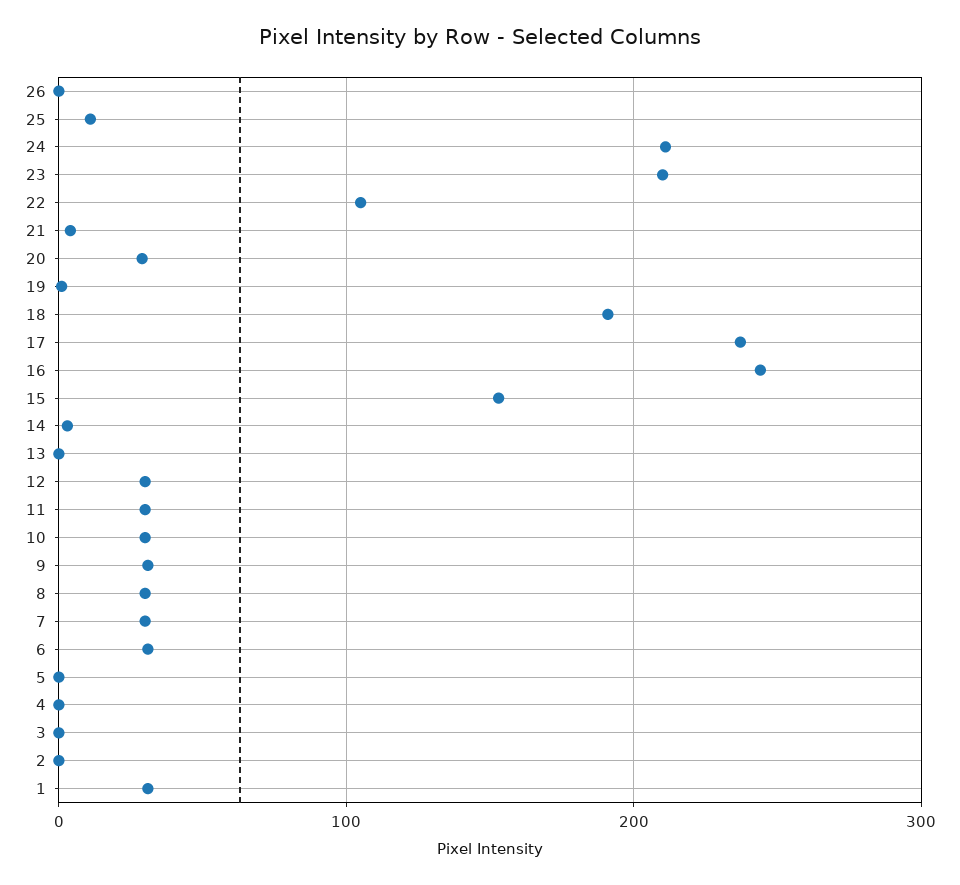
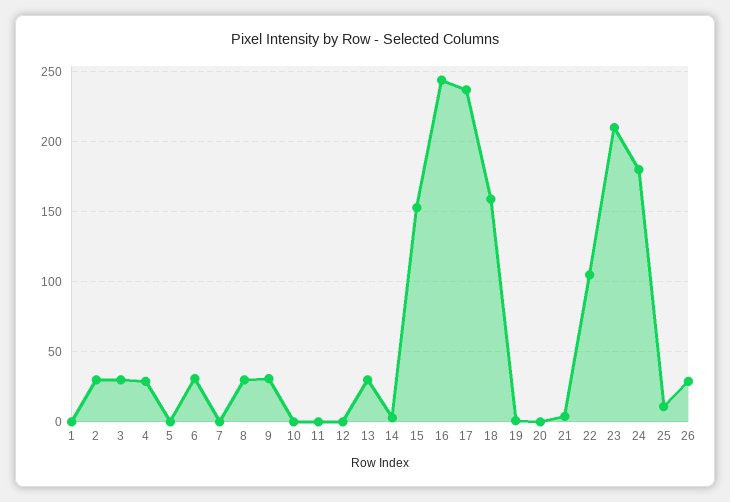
  {
-   "26": 0,
+   "26": 30,
    "25": 10,
-   "24": 210,
+   "24": 180,
    "23": 210,
    "22": 105,
    "21": 5,
-   "20": 30,
+   "20": 0,
    "19": 0,
-   "18": 190,
+   "18": 160,
    "17": 235,
    "16": 245,
    "15": 155,
    "14": 5,
-   "13": 0,
+   "13": 30,
-   "12": 30,
+   "12": 0,
-   "11": 30,
+   "11": 0,
-   "10": 30,
+   "10": 0,
    "9": 30,
    "8": 30,
-   "7": 30,
+   "7": 0,
    "6": 30,
    "5": 0,
-   "4": 0,
+   "4": 30,
-   "3": 0,
+   "3": 30,
-   "2": 0,
+   "2": 30,
-   "1": 30
+   "1": 0
  }

